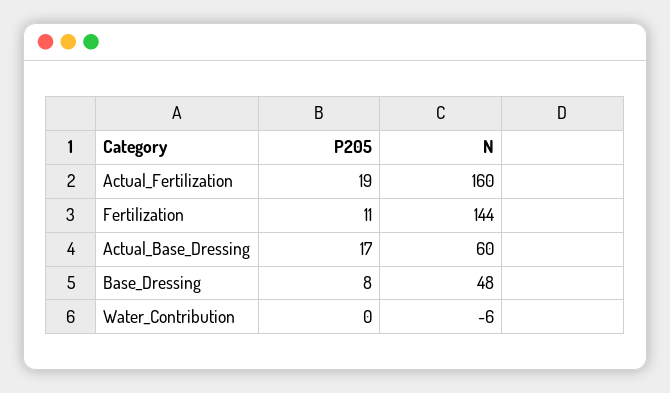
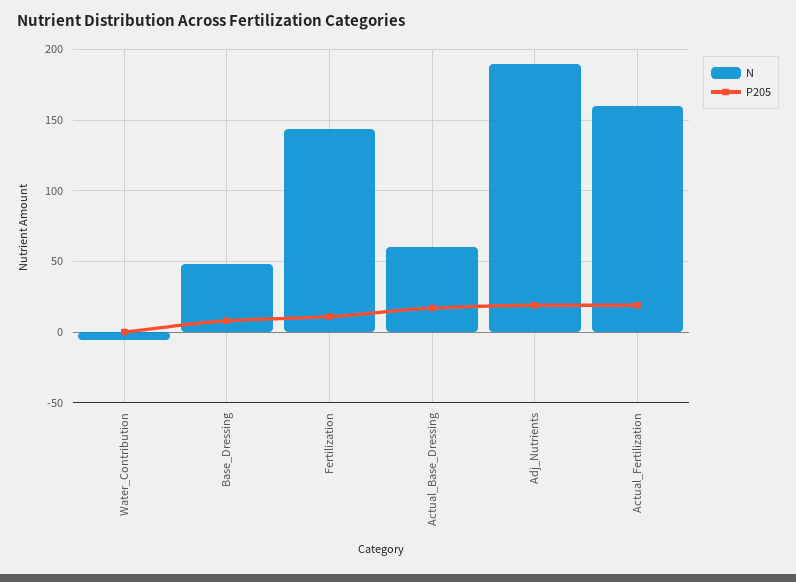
  {
    "P205": {
      "Actual_Fertilization": 19,
      "Fertilization": 11,
      "Actual_Base_Dressing": 17,
      "Base_Dressing": 8,
-     "Water_Contribution": 0
+     "Water_Contribution": 0,
+     "Adj_Nutrients": 20
    },
    "N": {
      "Actual_Fertilization": 160,
      "Fertilization": 144,
      "Actual_Base_Dressing": 60,
      "Base_Dressing": 48,
-     "Water_Contribution": -6
+     "Water_Contribution": -6,
+     "Adj_Nutrients": 190
    }
  }

